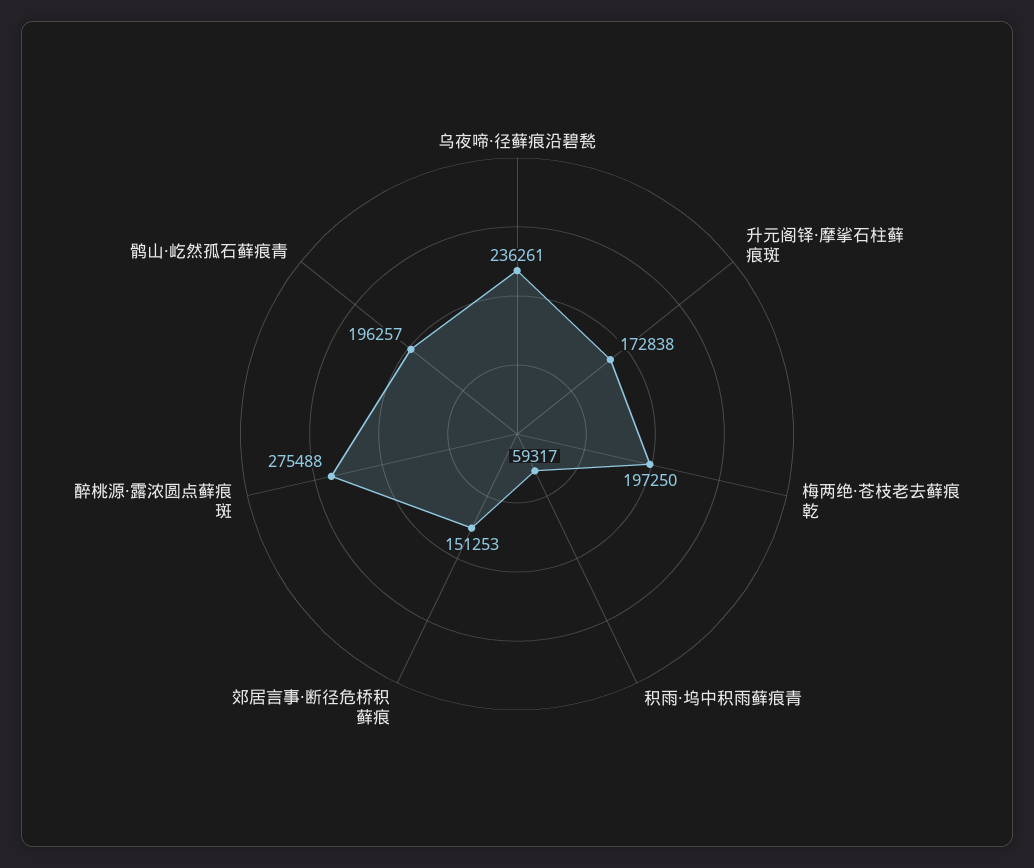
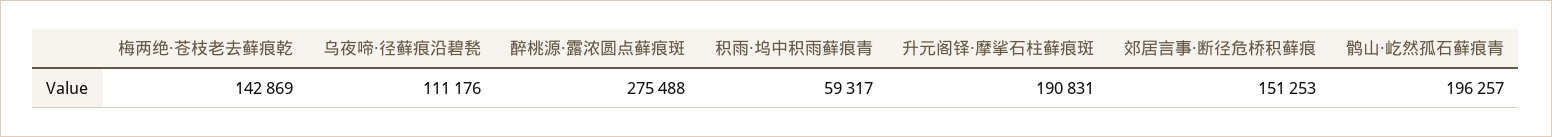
  {
-   "乌夜啼·径藓痕沿碧甃": 236261,
+   "乌夜啼·径藓痕沿碧甃": 111176,
-   "升元阁铎·摩挲石柱藓痕斑": 172838,
+   "升元阁铎·摩挲石柱藓痕斑": 190831,
-   "梅两绝·苍枝老去藓痕乾": 197250,
+   "梅两绝·苍枝老去藓痕乾": 142869,
    "积雨·坞中积雨藓痕青": 59317,
    "郊居言事·断径危桥积藓痕": 151253,
    "醉桃源·露浓圆点藓痕斑": 275488,
    "鹘山·屹然孤石藓痕青": 196257
  }

